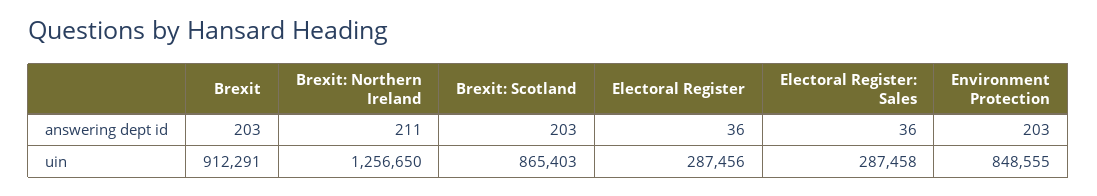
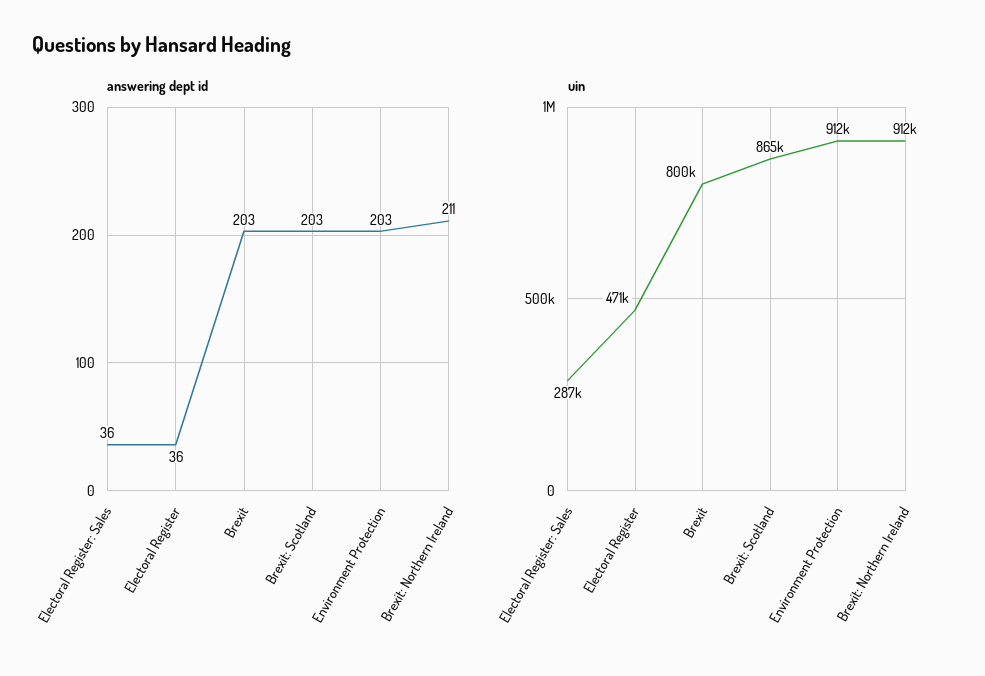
  {
    "answering dept id": {
      "Brexit": 203,
      "Brexit: Northern Ireland": 211,
      "Brexit: Scotland": 203,
      "Electoral Register": 36,
      "Electoral Register: Sales": 36,
      "Environment Protection": 203
    },
    "uin": {
-     "Brexit": 912291,
+     "Brexit": 800000,
-     "Brexit: Northern Ireland": 1256650,
+     "Brexit: Northern Ireland": 912000,
      "Brexit: Scotland": 865403,
-     "Electoral Register": 287456,
+     "Electoral Register": 471000,
      "Electoral Register: Sales": 287458,
-     "Environment Protection": 848555
+     "Environment Protection": 912000
    }
  }

